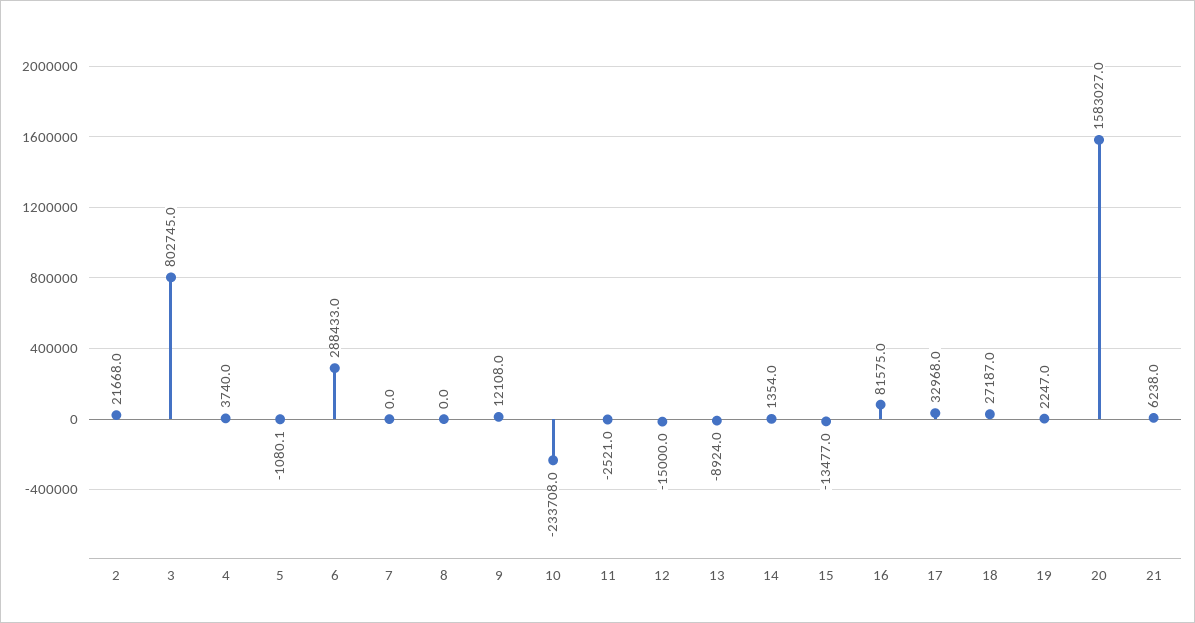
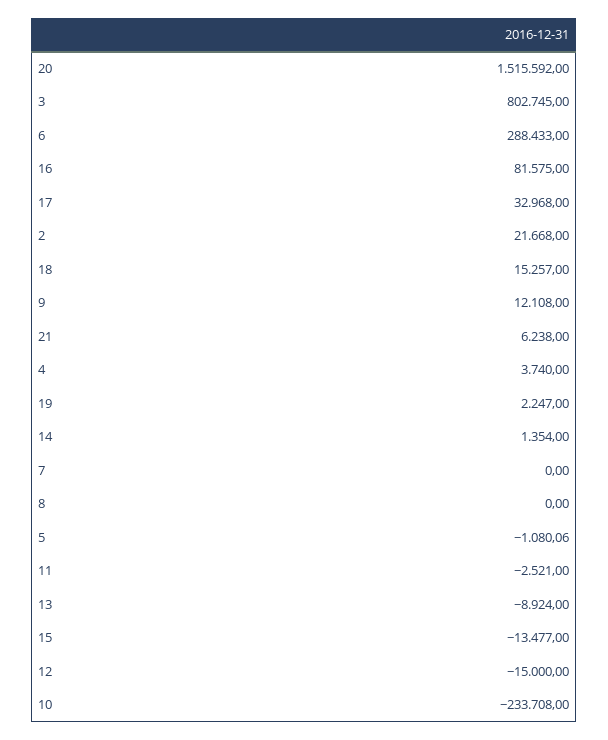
  {
    "2": 21668,
    "3": 802745,
    "4": 3740,
    "5": -1080.06,
    "6": 288433,
    "7": 0,
    "8": 0,
    "9": 12108,
    "10": -233708,
    "11": -2521,
    "12": -15000,
    "13": -8924,
    "14": 1354,
    "15": -13477,
    "16": 81575,
    "17": 32968,
-   "18": 27187,
+   "18": 15257,
    "19": 2247,
-   "20": 1583027,
+   "20": 1515592,
    "21": 6238
  }

